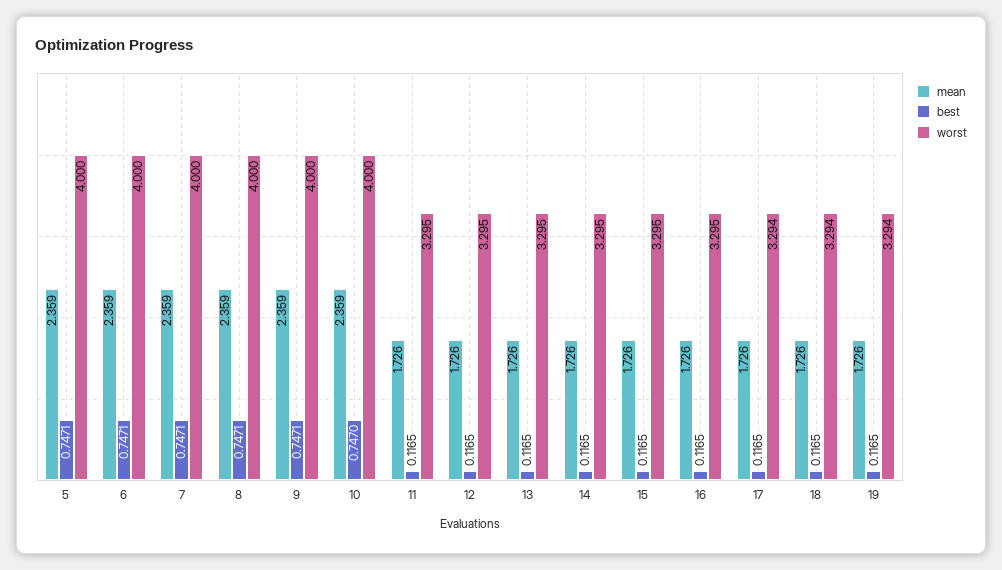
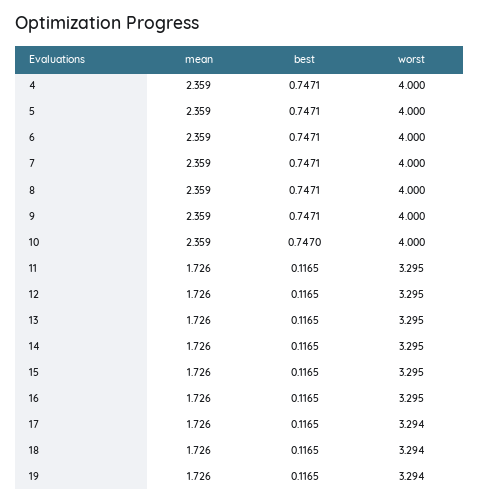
  {
    "mean": {
      "5": 2.359,
      "6": 2.359,
      "7": 2.359,
      "8": 2.359,
      "9": 2.359,
      "10": 2.359,
      "11": 1.726,
      "12": 1.726,
      "13": 1.726,
      "14": 1.726,
      "15": 1.726,
      "16": 1.726,
      "17": 1.726,
      "18": 1.726,
-     "19": 1.726
+     "19": 1.726,
+     "4": 2.359
    },
    "best": {
      "5": 0.7471,
      "6": 0.7471,
      "7": 0.7471,
      "8": 0.7471,
      "9": 0.7471,
      "10": 0.747,
      "11": 0.1165,
      "12": 0.1165,
      "13": 0.1165,
      "14": 0.1165,
      "15": 0.1165,
      "16": 0.1165,
      "17": 0.1165,
      "18": 0.1165,
-     "19": 0.1165
+     "19": 0.1165,
+     "4": 0.7471
    },
    "worst": {
      "5": 4,
      "6": 4,
      "7": 4,
      "8": 4,
      "9": 4,
      "10": 4,
      "11": 3.295,
      "12": 3.295,
      "13": 3.295,
      "14": 3.295,
      "15": 3.295,
      "16": 3.295,
      "17": 3.294,
      "18": 3.294,
-     "19": 3.294
+     "19": 3.294,
+     "4": 4
    }
  }

